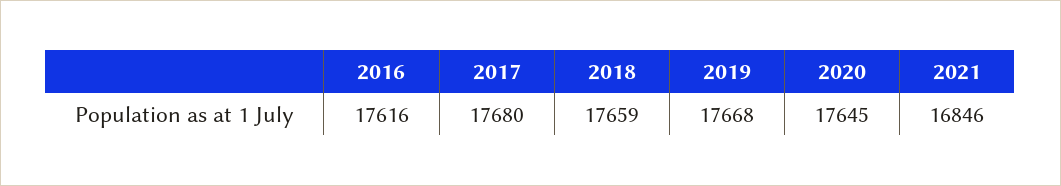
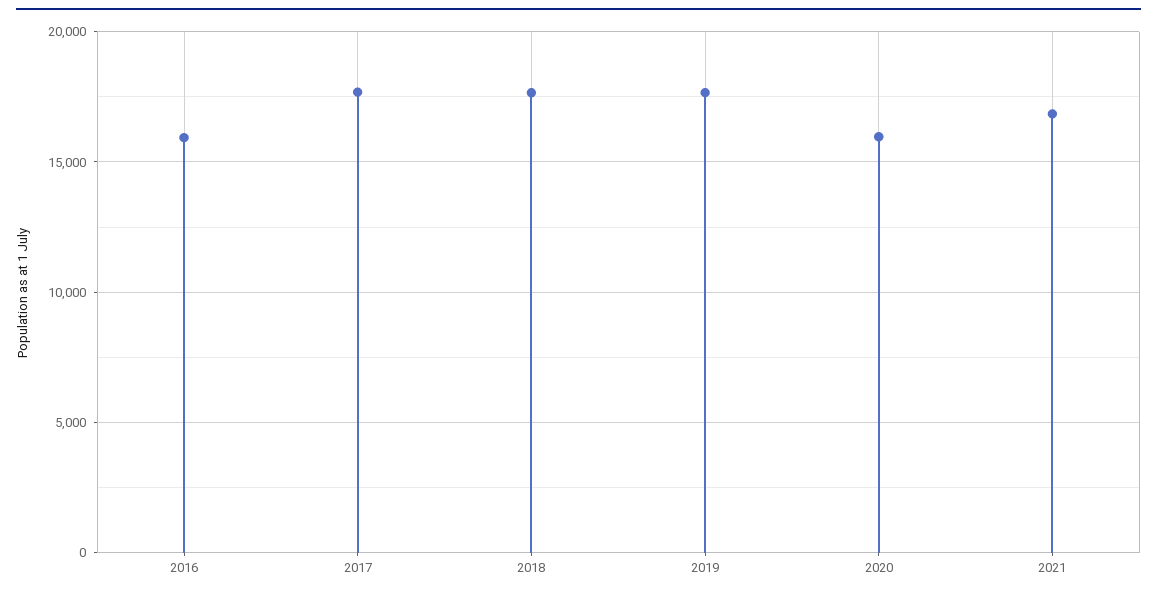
  {
-   "2016": 17616,
+   "2016": 16000,
    "2017": 17680,
    "2018": 17659,
    "2019": 17668,
-   "2020": 17645,
+   "2020": 16000,
    "2021": 16846
  }

